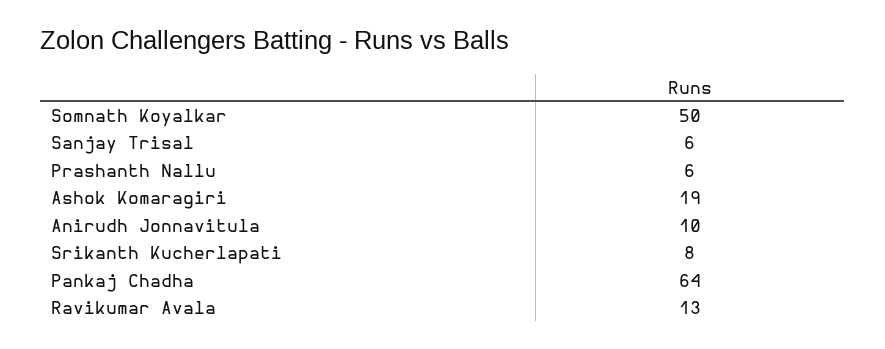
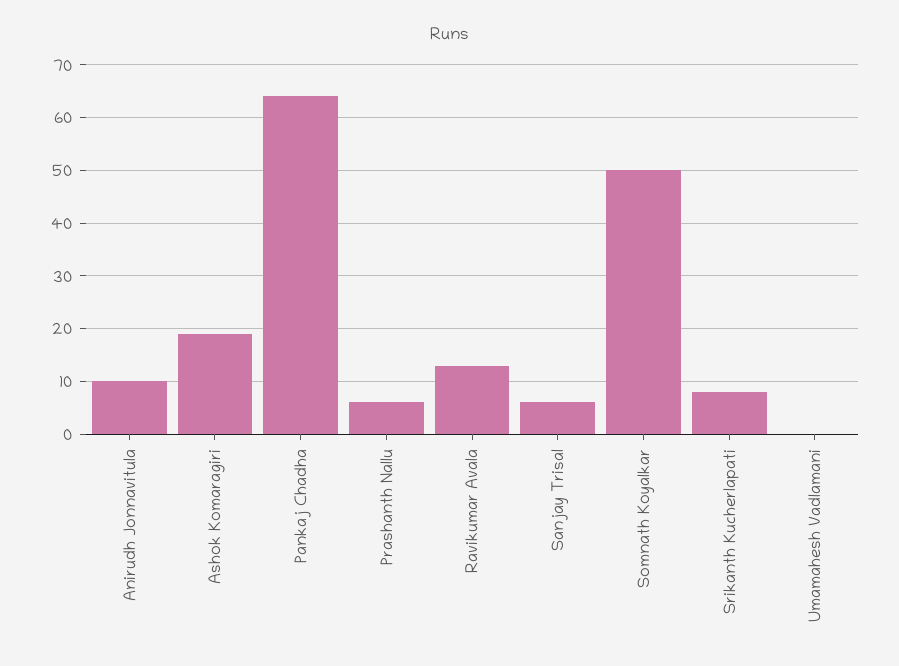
  {
    "Somnath Koyalkar": 50,
    "Sanjay Trisal": 6,
    "Prashanth Nallu": 6,
    "Ashok Komaragiri": 19,
    "Anirudh Jonnavitula": 10,
    "Srikanth Kucherlapati": 8,
    "Pankaj Chadha": 64,
-   "Ravikumar Avala": 13
+   "Ravikumar Avala": 13,
+   "Umamahesh Vadlamani": 0
  }

